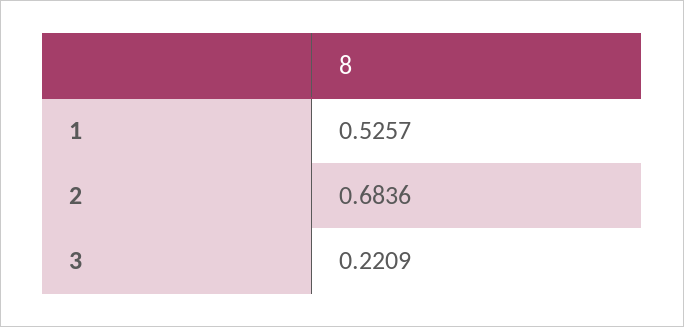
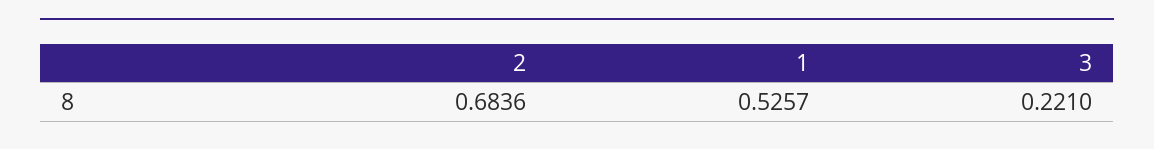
  {
    "1": 0.5257,
    "2": 0.6836,
-   "3": 0.2209
+   "3": 0.221
  }

